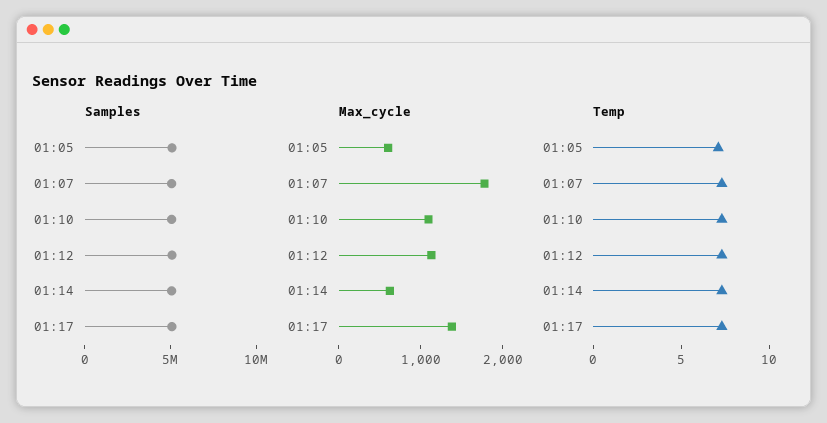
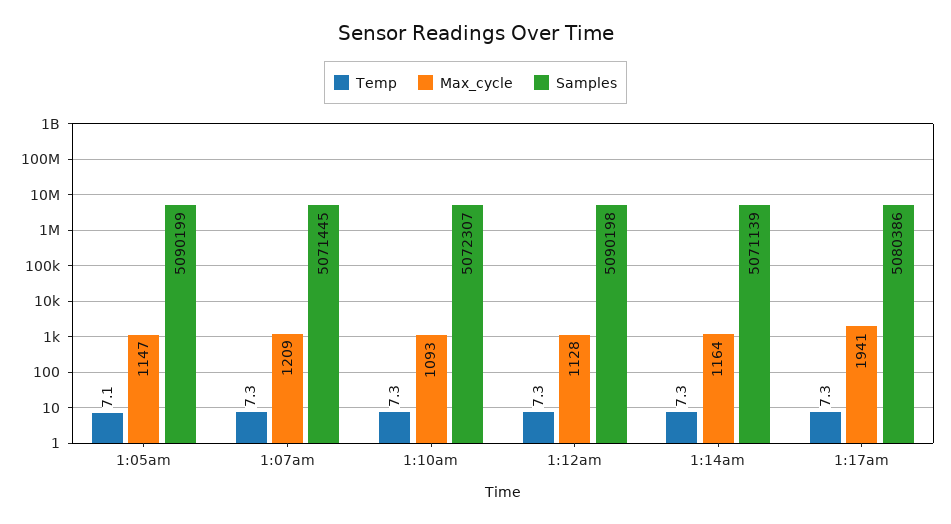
  {
    "Samples": {
      "01:05": 5090199,
      "01:07": 5071445,
      "01:10": 5072307,
      "01:12": 5090198,
      "01:14": 5071139,
      "01:17": 5080386
    },
    "Max_cycle": {
-     "01:05": 600,
+     "01:05": 1147,
-     "01:07": 1800,
+     "01:07": 1209,
      "01:10": 1093,
      "01:12": 1128,
-     "01:14": 600,
+     "01:14": 1164,
-     "01:17": 1400
+     "01:17": 1941
    },
    "Temp": {
      "01:05": 7.1,
      "01:07": 7.3,
      "01:10": 7.3,
      "01:12": 7.3,
      "01:14": 7.3,
      "01:17": 7.3
    }
  }

